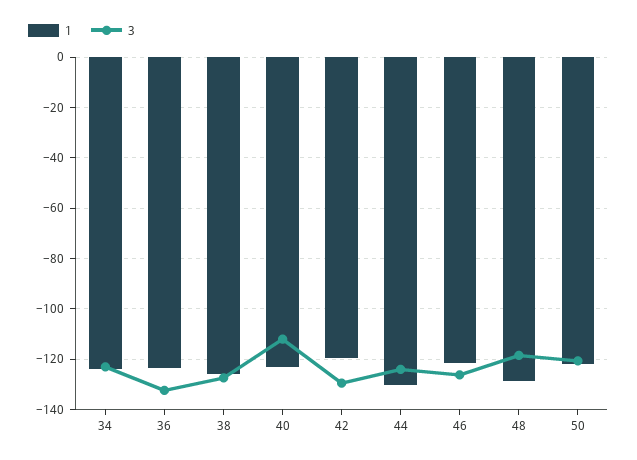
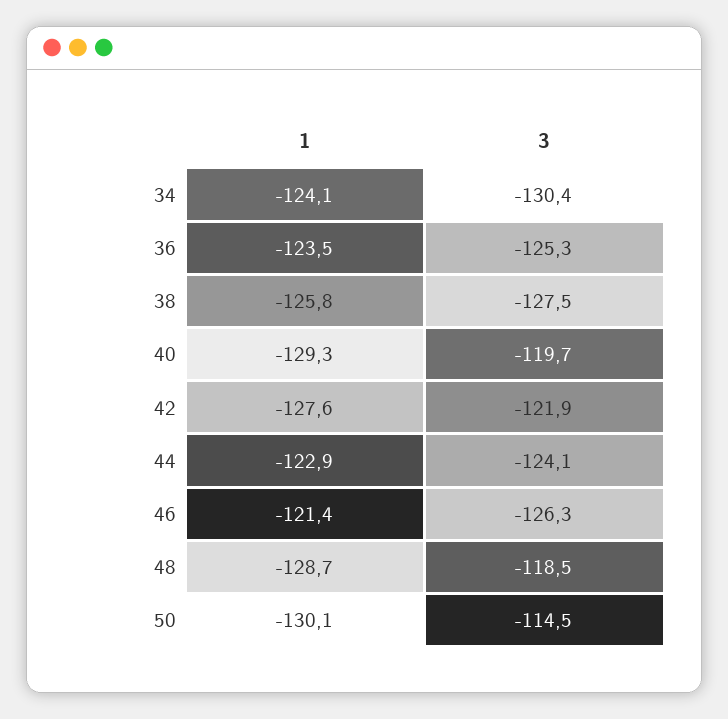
  {
    "1": {
      "34": -124.1,
      "36": -123.5,
      "38": -125.8,
-     "40": -122.5,
+     "40": -129.3,
-     "42": -120,
+     "42": -127.6,
-     "44": -130,
+     "44": -122.9,
      "46": -121.4,
      "48": -128.7,
-     "50": -122.5
+     "50": -130.1
    },
    "3": {
-     "34": -122.5,
+     "34": -130.4,
-     "36": -132.5,
+     "36": -125.3,
      "38": -127.5,
-     "40": -112.5,
+     "40": -119.7,
-     "42": -130,
+     "42": -121.9,
      "44": -124.1,
      "46": -126.3,
      "48": -118.5,
-     "50": -120
+     "50": -114.5
    }
  }

